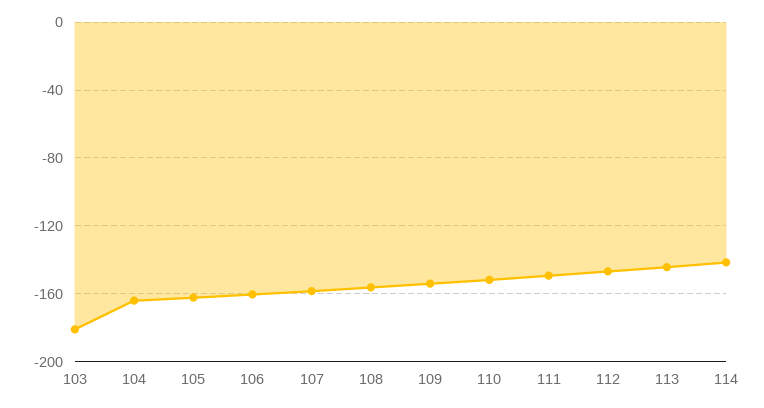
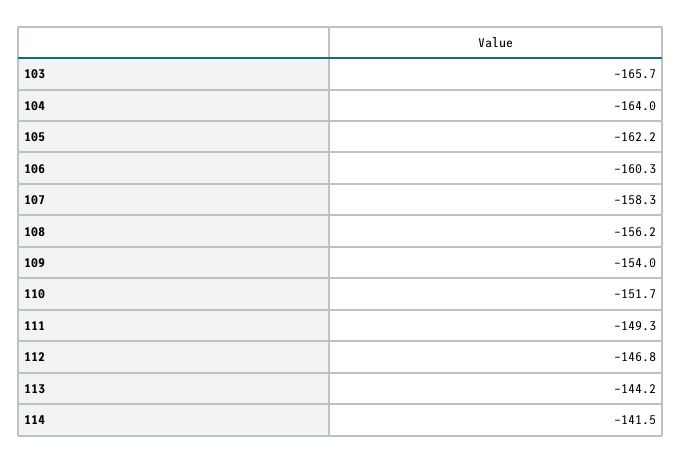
  {
-   "103": -180,
+   "103": -165.7,
    "104": -164,
    "105": -162.2,
    "106": -160.3,
    "107": -158.3,
    "108": -156.2,
    "109": -154,
    "110": -151.7,
    "111": -149.3,
    "112": -146.8,
    "113": -144.2,
    "114": -141.5
  }

